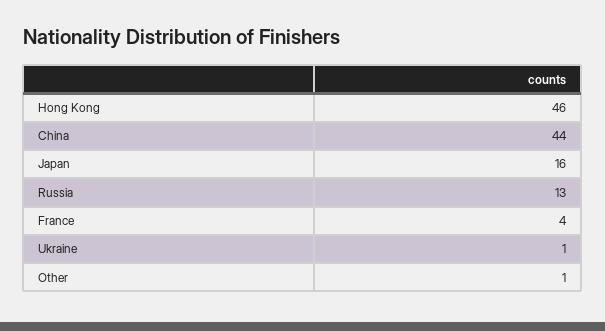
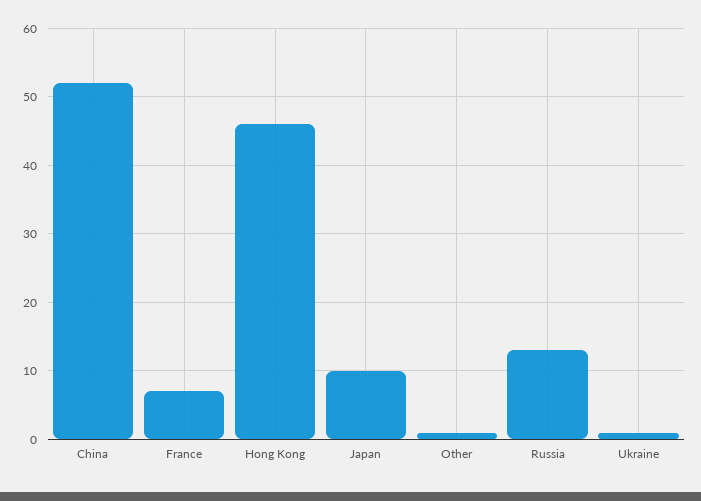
  {
    "Hong Kong": 46,
-   "China": 44,
+   "China": 52,
-   "Japan": 16,
+   "Japan": 10,
    "Russia": 13,
-   "France": 4,
+   "France": 7,
    "Ukraine": 1,
    "Other": 1
  }

